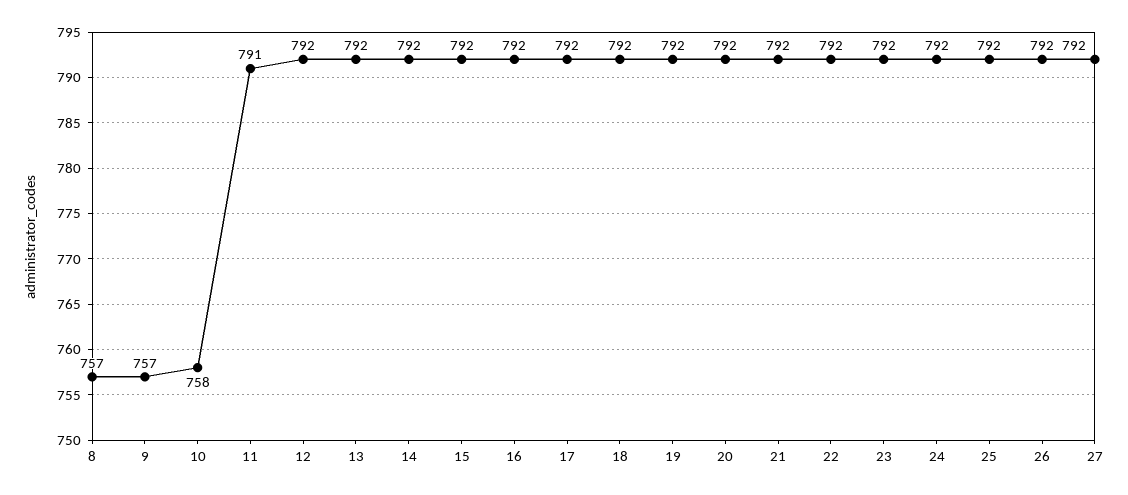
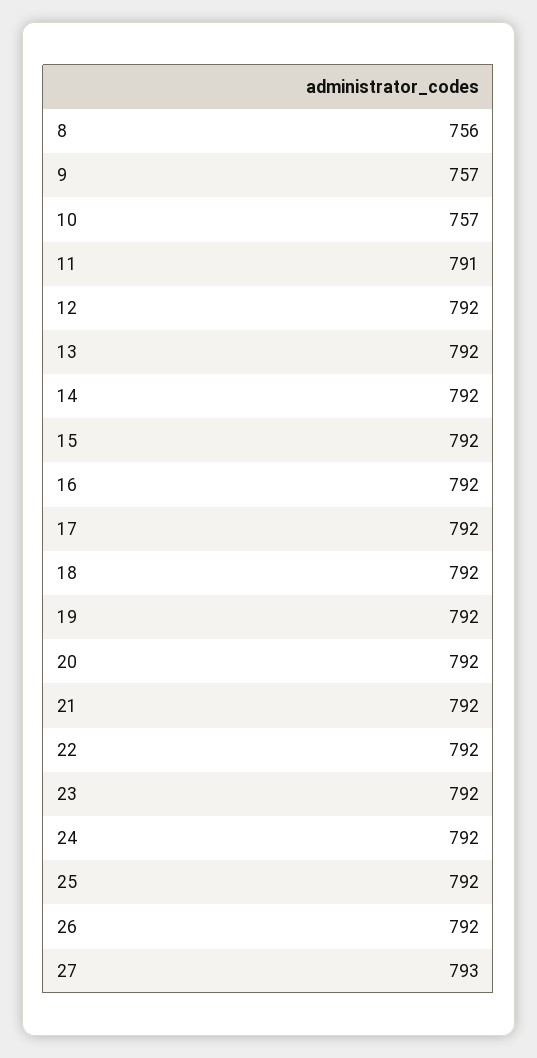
  {
-   "8": 757,
+   "8": 756,
    "9": 757,
-   "10": 758,
+   "10": 757,
    "11": 791,
    "12": 792,
    "13": 792,
    "14": 792,
    "15": 792,
    "16": 792,
    "17": 792,
    "18": 792,
    "19": 792,
    "20": 792,
    "21": 792,
    "22": 792,
    "23": 792,
    "24": 792,
    "25": 792,
    "26": 792,
-   "27": 792
+   "27": 793
  }

